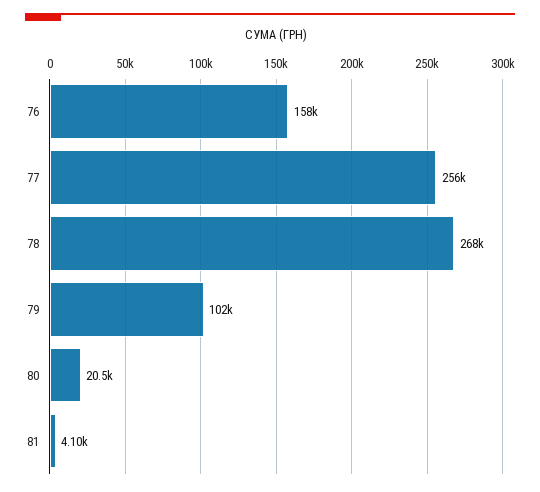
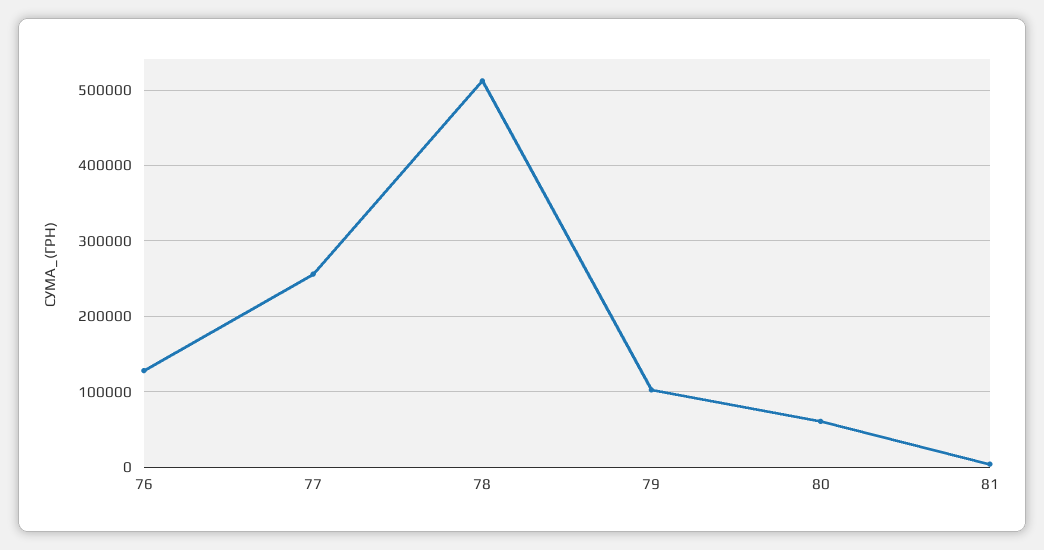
  {
-   "76": 158000,
+   "76": 130000,
    "77": 256000,
-   "78": 268000,
+   "78": 510000,
    "79": 102000,
-   "80": 20500,
+   "80": 60000,
    "81": 4100
  }

